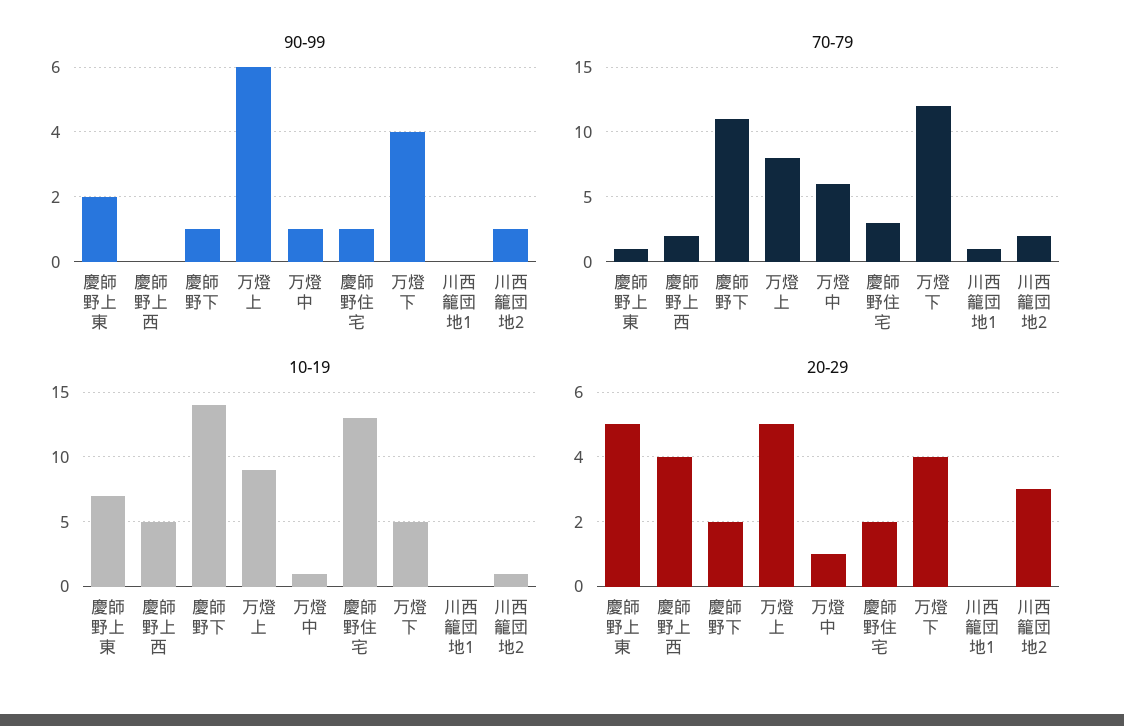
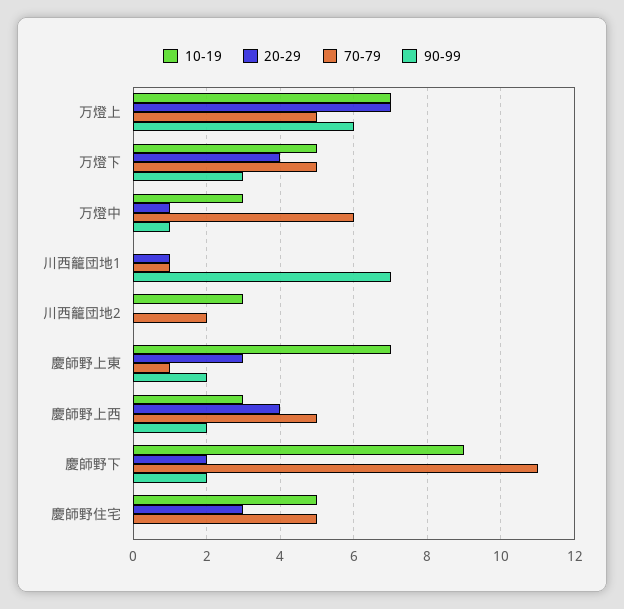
  {
    "90-99": {
      "慶師野上東": 2,
-     "慶師野上西": 0,
+     "慶師野上西": 2,
-     "慶師野下": 1,
+     "慶師野下": 2,
      "万燈上": 6,
      "万燈中": 1,
-     "慶師野住宅": 1,
+     "慶師野住宅": 0,
-     "万燈下": 4,
+     "万燈下": 3,
-     "川西籠団地1": 0,
+     "川西籠団地1": 7,
-     "川西籠団地2": 1
+     "川西籠団地2": 0
    },
    "70-79": {
      "慶師野上東": 1,
-     "慶師野上西": 2,
+     "慶師野上西": 5,
      "慶師野下": 11,
-     "万燈上": 8,
+     "万燈上": 5,
      "万燈中": 6,
-     "慶師野住宅": 3,
+     "慶師野住宅": 5,
-     "万燈下": 12,
+     "万燈下": 5,
      "川西籠団地1": 1,
      "川西籠団地2": 2
    },
    "10-19": {
      "慶師野上東": 7,
-     "慶師野上西": 5,
+     "慶師野上西": 3,
-     "慶師野下": 14,
+     "慶師野下": 9,
-     "万燈上": 9,
+     "万燈上": 7,
-     "万燈中": 1,
+     "万燈中": 3,
-     "慶師野住宅": 13,
+     "慶師野住宅": 5,
      "万燈下": 5,
      "川西籠団地1": 0,
-     "川西籠団地2": 1
+     "川西籠団地2": 3
    },
    "20-29": {
-     "慶師野上東": 5,
+     "慶師野上東": 3,
      "慶師野上西": 4,
      "慶師野下": 2,
-     "万燈上": 5,
+     "万燈上": 7,
      "万燈中": 1,
-     "慶師野住宅": 2,
+     "慶師野住宅": 3,
      "万燈下": 4,
-     "川西籠団地1": 0,
+     "川西籠団地1": 1,
-     "川西籠団地2": 3
+     "川西籠団地2": 0
    }
  }

